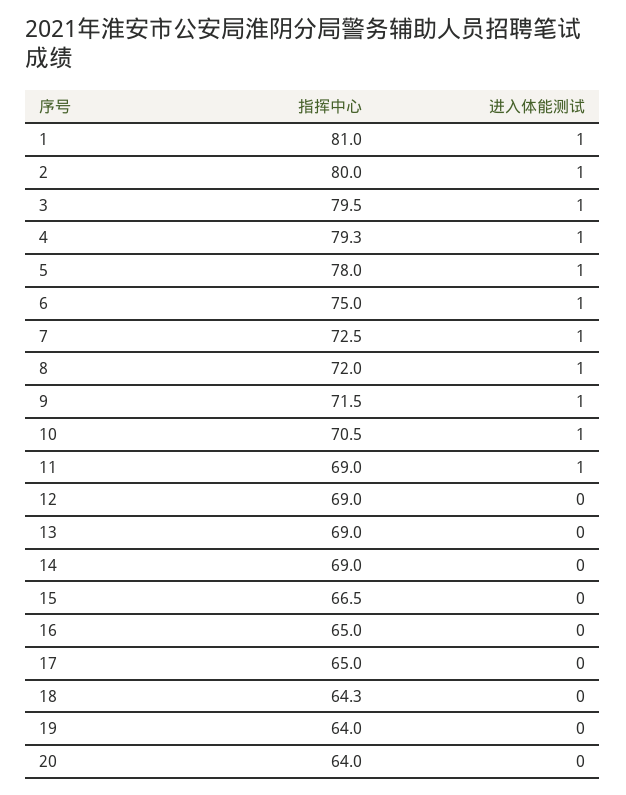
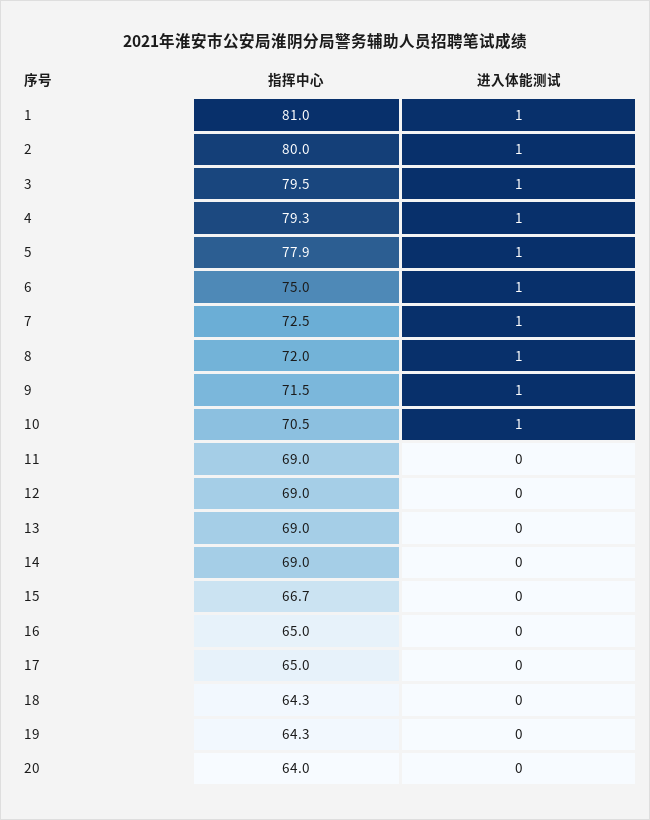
  {
    "指挥中心": {
      "1": 81,
      "2": 80,
      "3": 79.5,
      "4": 79.3,
-     "5": 78,
+     "5": 77.9,
      "6": 75,
      "7": 72.5,
      "8": 72,
      "9": 71.5,
      "10": 70.5,
      "11": 69,
      "12": 69,
      "13": 69,
      "14": 69,
-     "15": 66.5,
+     "15": 66.7,
      "16": 65,
      "17": 65,
      "18": 64.3,
-     "19": 64,
+     "19": 64.3,
      "20": 64
    },
    "进入体能测试": {
      "1": 1,
      "2": 1,
      "3": 1,
      "4": 1,
      "5": 1,
      "6": 1,
      "7": 1,
      "8": 1,
      "9": 1,
      "10": 1,
-     "11": 1,
+     "11": 0,
      "12": 0,
      "13": 0,
      "14": 0,
      "15": 0,
      "16": 0,
      "17": 0,
      "18": 0,
      "19": 0,
      "20": 0
    }
  }

